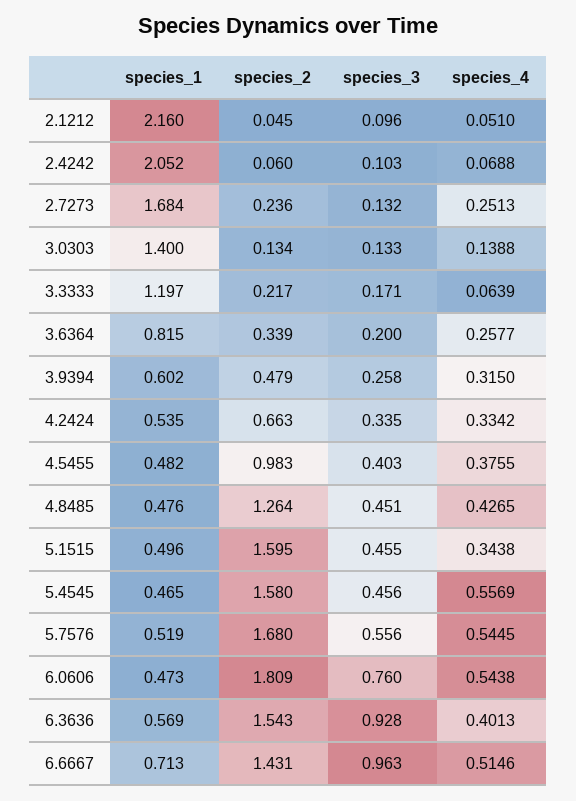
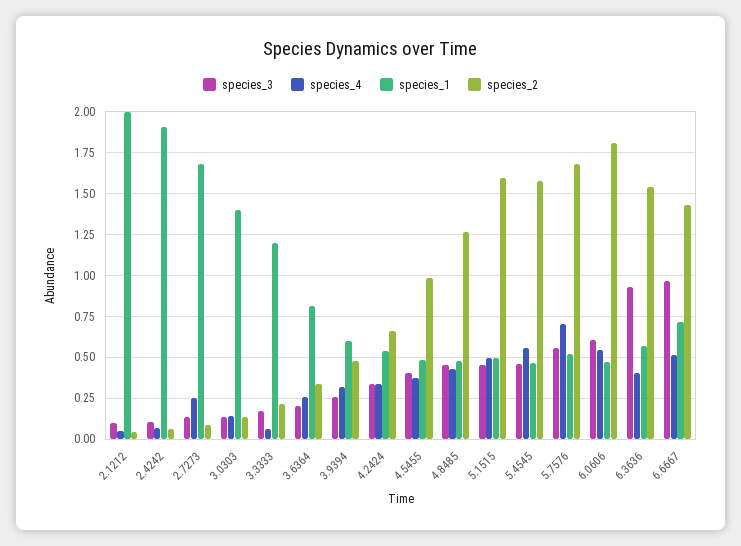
  {
    "species_1": {
-     "2.1212": 2.16,
+     "2.1212": 2,
-     "2.4242": 2.052,
+     "2.4242": 1.9,
      "2.7273": 1.684,
      "3.0303": 1.4,
      "3.3333": 1.197,
      "3.6364": 0.815,
      "3.9394": 0.602,
      "4.2424": 0.535,
      "4.5455": 0.482,
      "4.8485": 0.476,
      "5.1515": 0.496,
      "5.4545": 0.465,
      "5.7576": 0.519,
      "6.0606": 0.473,
      "6.3636": 0.569,
      "6.6667": 0.713
    },
    "species_2": {
      "2.1212": 0.045,
      "2.4242": 0.06,
-     "2.7273": 0.236,
+     "2.7273": 0.1,
      "3.0303": 0.134,
      "3.3333": 0.217,
      "3.6364": 0.339,
      "3.9394": 0.479,
      "4.2424": 0.663,
      "4.5455": 0.983,
      "4.8485": 1.264,
      "5.1515": 1.595,
      "5.4545": 1.58,
      "5.7576": 1.68,
      "6.0606": 1.809,
      "6.3636": 1.543,
      "6.6667": 1.431
    },
    "species_3": {
      "2.1212": 0.096,
      "2.4242": 0.103,
      "2.7273": 0.132,
      "3.0303": 0.133,
      "3.3333": 0.171,
      "3.6364": 0.2,
      "3.9394": 0.258,
      "4.2424": 0.335,
      "4.5455": 0.403,
      "4.8485": 0.451,
      "5.1515": 0.455,
      "5.4545": 0.456,
      "5.7576": 0.556,
-     "6.0606": 0.76,
+     "6.0606": 0.6,
      "6.3636": 0.928,
      "6.6667": 0.963
    },
    "species_4": {
      "2.1212": 0.051,
      "2.4242": 0.0688,
      "2.7273": 0.2513,
      "3.0303": 0.1388,
      "3.3333": 0.0639,
      "3.6364": 0.2577,
      "3.9394": 0.315,
      "4.2424": 0.3342,
      "4.5455": 0.3755,
      "4.8485": 0.4265,
-     "5.1515": 0.3438,
+     "5.1515": 0.5,
      "5.4545": 0.5569,
-     "5.7576": 0.5445,
+     "5.7576": 0.7,
      "6.0606": 0.5438,
      "6.3636": 0.4013,
      "6.6667": 0.5146
    }
  }

